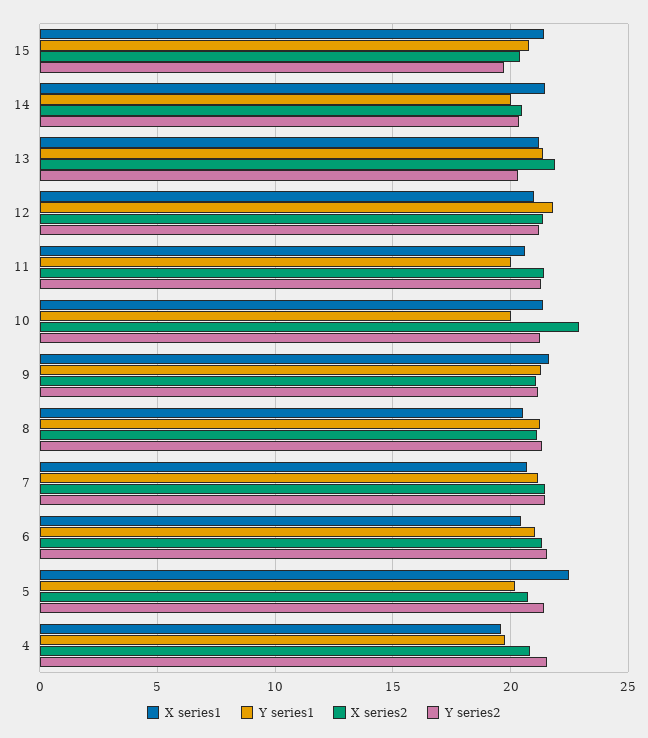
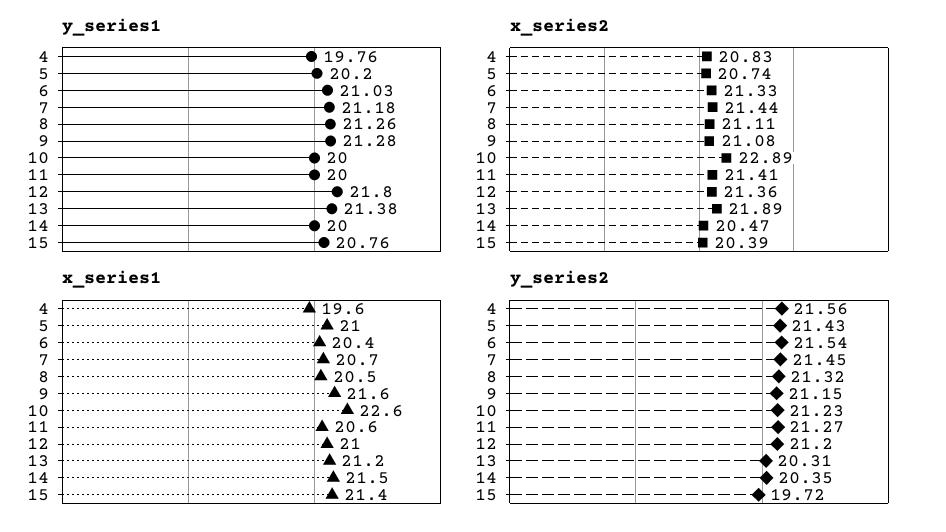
  {
    "X series1": {
      "15": 21.4,
      "14": 21.5,
      "13": 21.2,
      "12": 21,
      "11": 20.6,
-     "10": 21.5,
+     "10": 22.6,
      "9": 21.6,
      "8": 20.5,
      "7": 20.7,
      "6": 20.4,
-     "5": 22.5,
+     "5": 21,
      "4": 19.6
    },
    "Y series1": {
      "15": 20.76,
      "14": 20,
      "13": 21.38,
      "12": 21.8,
      "11": 20,
      "10": 20,
      "9": 21.28,
      "8": 21.26,
      "7": 21.18,
      "6": 21.03,
      "5": 20.2,
      "4": 19.76
    },
    "X series2": {
      "15": 20.39,
      "14": 20.47,
      "13": 21.89,
      "12": 21.36,
      "11": 21.41,
      "10": 22.89,
      "9": 21.08,
      "8": 21.11,
      "7": 21.44,
      "6": 21.33,
      "5": 20.74,
      "4": 20.83
    },
    "Y series2": {
      "15": 19.72,
      "14": 20.35,
      "13": 20.31,
      "12": 21.2,
      "11": 21.27,
      "10": 21.23,
      "9": 21.15,
      "8": 21.32,
      "7": 21.45,
      "6": 21.54,
      "5": 21.43,
      "4": 21.56
    }
  }

